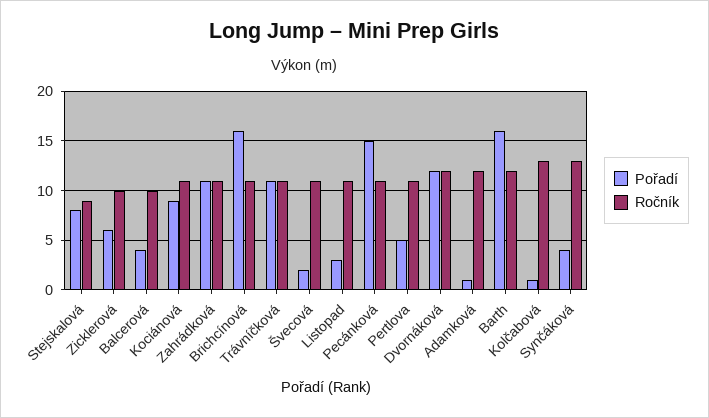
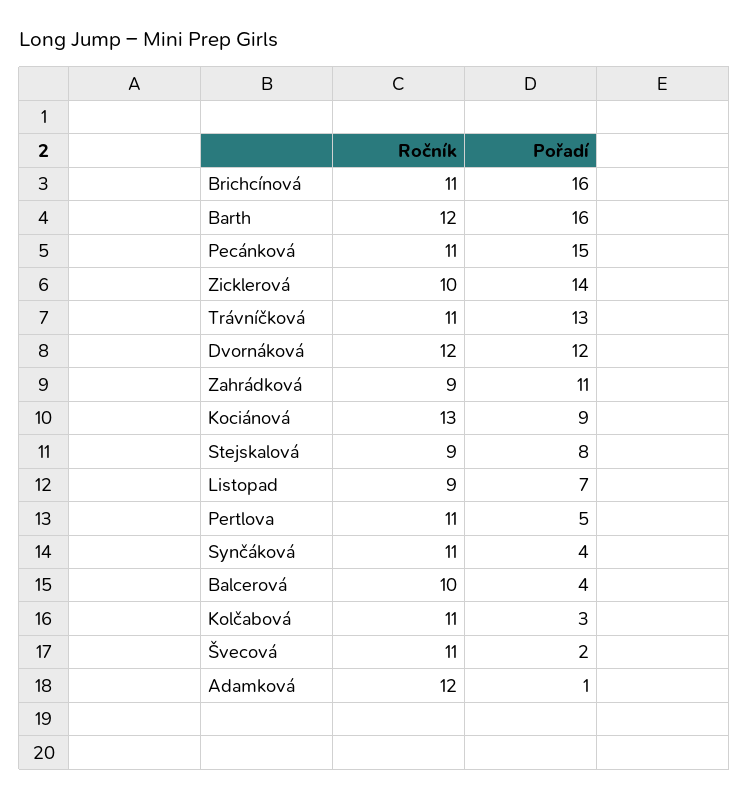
  {
    "Pořadí": {
      "Stejskalová": 8,
-     "Zicklerová": 6,
+     "Zicklerová": 14,
      "Balcerová": 4,
      "Kociánová": 9,
      "Zahrádková": 11,
      "Brichcínová": 16,
-     "Trávníčková": 11,
+     "Trávníčková": 13,
      "Švecová": 2,
-     "Listopad": 3,
+     "Listopad": 7,
      "Pecánková": 15,
      "Pertlova": 5,
      "Dvornáková": 12,
      "Adamková": 1,
      "Barth": 16,
-     "Kolčabová": 1,
+     "Kolčabová": 3,
      "Synčáková": 4
    },
    "Ročník": {
      "Stejskalová": 9,
      "Zicklerová": 10,
      "Balcerová": 10,
-     "Kociánová": 11,
+     "Kociánová": 13,
-     "Zahrádková": 11,
+     "Zahrádková": 9,
      "Brichcínová": 11,
      "Trávníčková": 11,
      "Švecová": 11,
-     "Listopad": 11,
+     "Listopad": 9,
      "Pecánková": 11,
      "Pertlova": 11,
      "Dvornáková": 12,
      "Adamková": 12,
      "Barth": 12,
-     "Kolčabová": 13,
+     "Kolčabová": 11,
-     "Synčáková": 13
+     "Synčáková": 11
    }
  }

